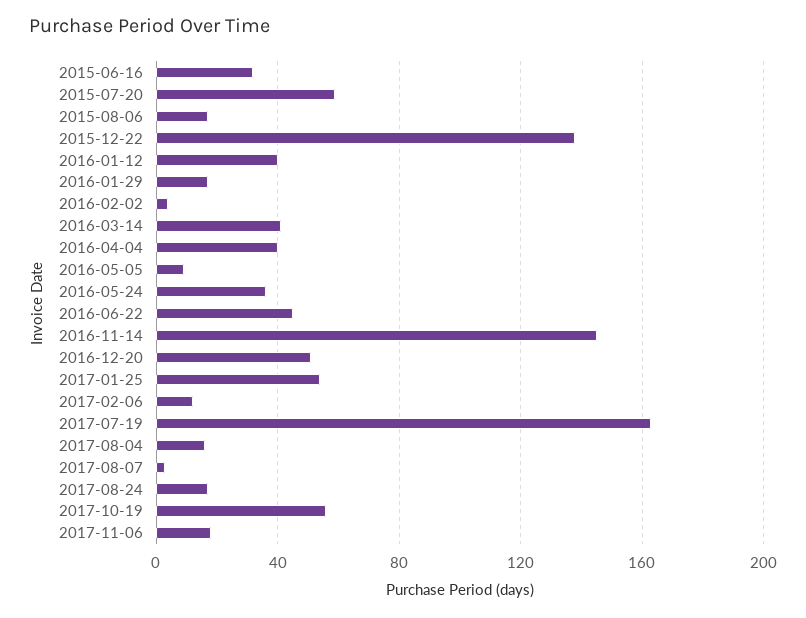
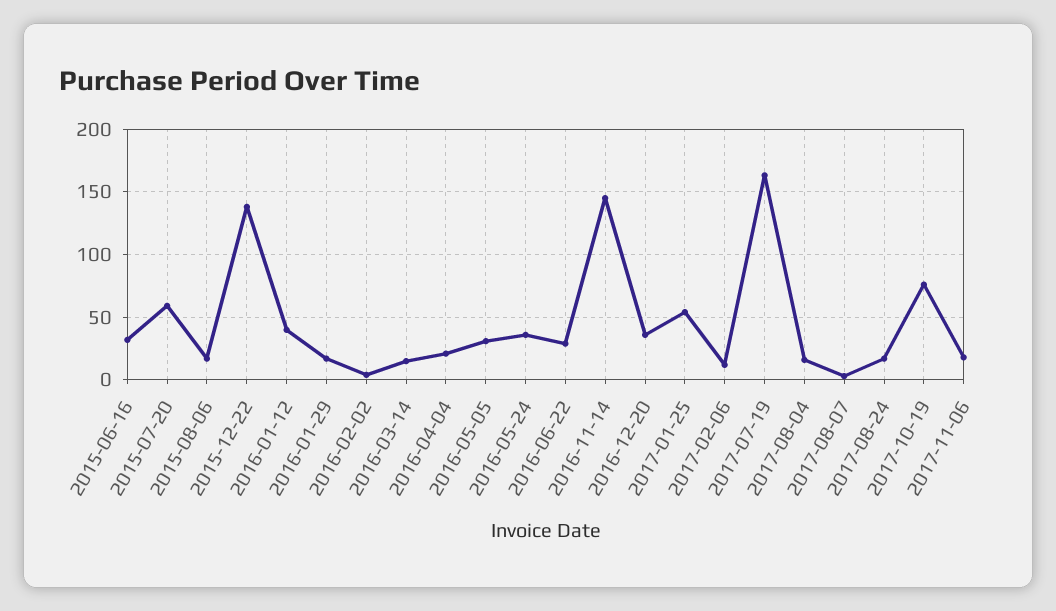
  {
    "2015-06-16": 30,
    "2015-07-20": 60,
    "2015-08-06": 15,
    "2015-12-22": 140,
    "2016-01-12": 40,
    "2016-01-29": 15,
    "2016-02-02": 5,
-   "2016-03-14": 40,
+   "2016-03-14": 15,
-   "2016-04-04": 40,
+   "2016-04-04": 20,
-   "2016-05-05": 10,
+   "2016-05-05": 30,
    "2016-05-24": 35,
-   "2016-06-22": 45,
+   "2016-06-22": 30,
    "2016-11-14": 145,
-   "2016-12-20": 50,
+   "2016-12-20": 35,
    "2017-01-25": 55,
    "2017-02-06": 10,
    "2017-07-19": 165,
    "2017-08-04": 15,
    "2017-08-07": 5,
    "2017-08-24": 15,
-   "2017-10-19": 55,
+   "2017-10-19": 75,
    "2017-11-06": 20
  }

